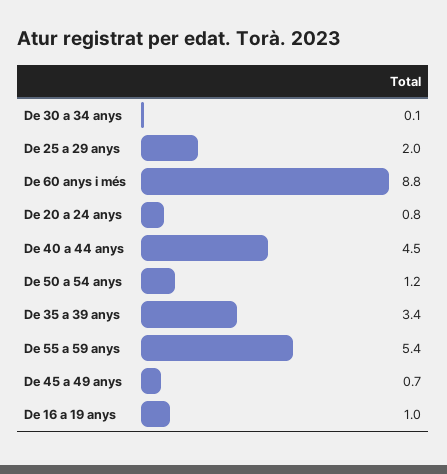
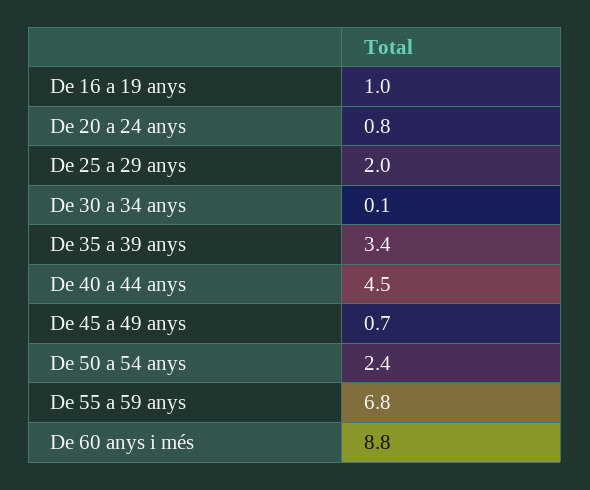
  {
    "De 30 a 34 anys": 0.1,
    "De 25 a 29 anys": 2,
    "De 60 anys i més": 8.8,
    "De 20 a 24 anys": 0.8,
    "De 40 a 44 anys": 4.5,
-   "De 50 a 54 anys": 1.2,
+   "De 50 a 54 anys": 2.4,
    "De 35 a 39 anys": 3.4,
-   "De 55 a 59 anys": 5.4,
+   "De 55 a 59 anys": 6.8,
    "De 45 a 49 anys": 0.7,
    "De 16 a 19 anys": 1
  }

